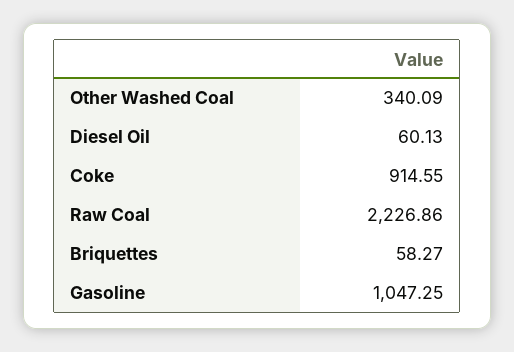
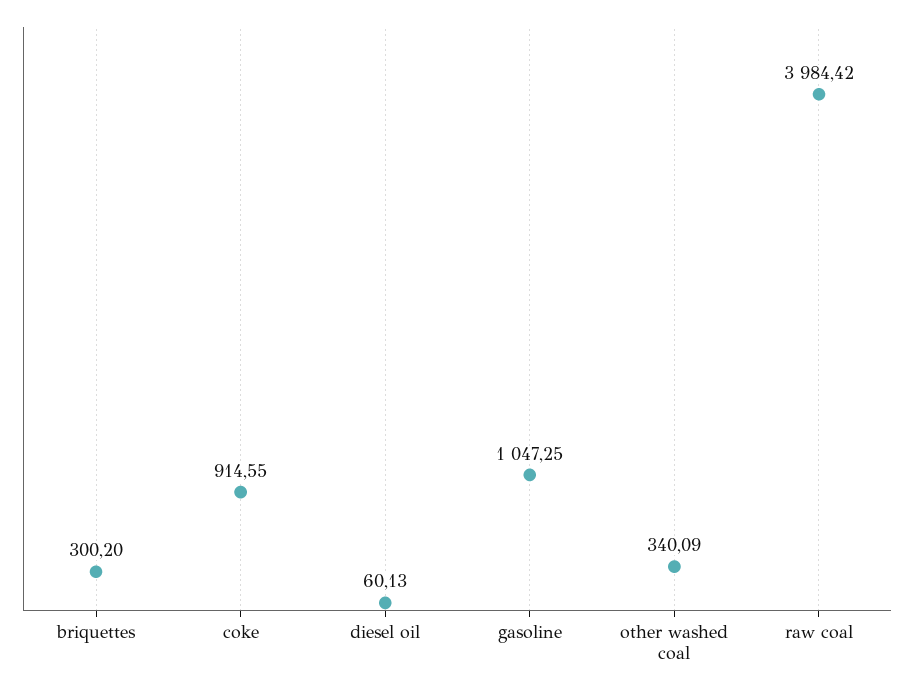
  {
    "Other Washed Coal": 340.09,
    "Diesel Oil": 60.13,
    "Coke": 914.55,
-   "Raw Coal": 2226.86,
+   "Raw Coal": 3984.42,
-   "Briquettes": 58.27,
+   "Briquettes": 300.2,
    "Gasoline": 1047.25
  }

